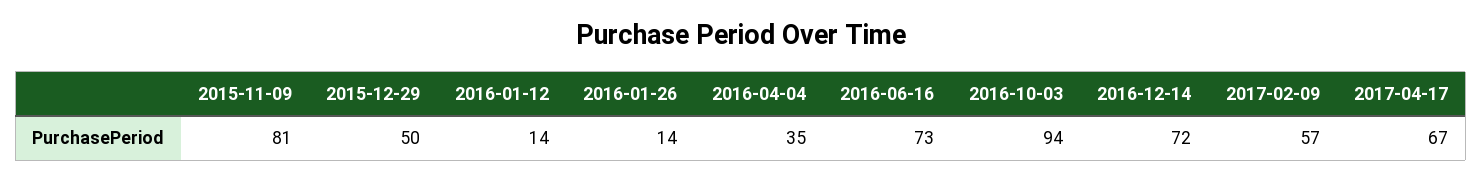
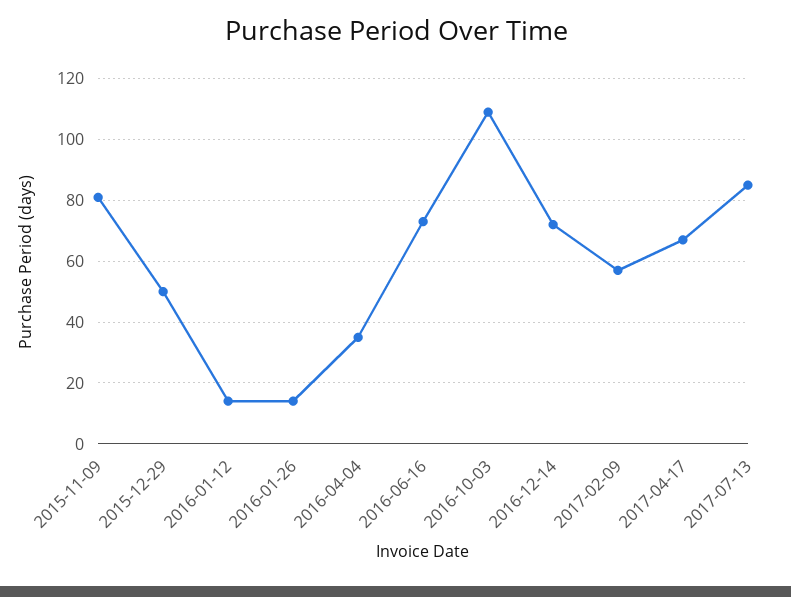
  {
    "2015-11-09": 81,
    "2015-12-29": 50,
    "2016-01-12": 14,
    "2016-01-26": 14,
    "2016-04-04": 35,
    "2016-06-16": 73,
-   "2016-10-03": 94,
+   "2016-10-03": 110,
    "2016-12-14": 72,
    "2017-02-09": 57,
-   "2017-04-17": 67
+   "2017-04-17": 67,
+   "2017-07-13": 85
  }

